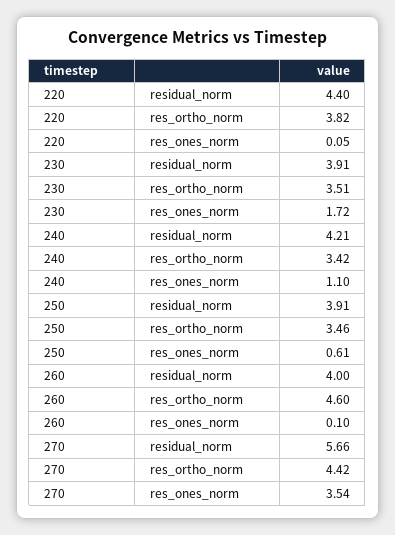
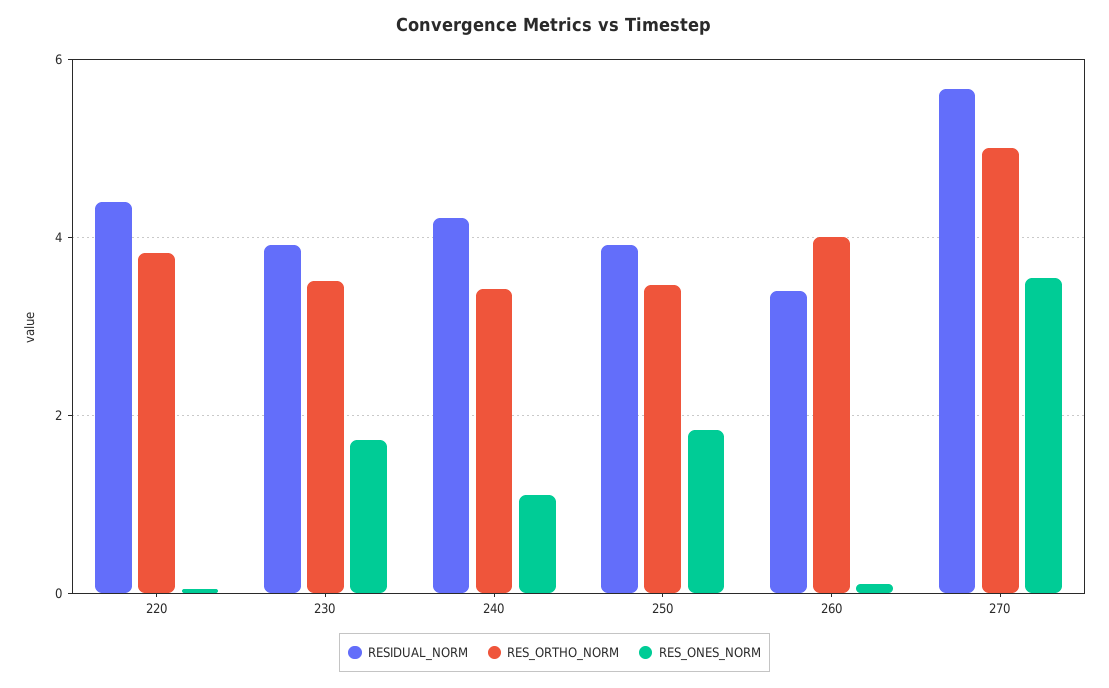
  {
    "residual_norm": {
      "220": 4.4,
      "230": 3.91,
      "240": 4.21,
      "250": 3.91,
-     "260": 4,
+     "260": 3.4,
      "270": 5.66
    },
    "res_ortho_norm": {
      "220": 3.82,
      "230": 3.51,
      "240": 3.42,
      "250": 3.46,
-     "260": 4.6,
+     "260": 4,
-     "270": 4.42
+     "270": 5
    },
    "res_ones_norm": {
      "220": 0.05,
      "230": 1.72,
      "240": 1.1,
-     "250": 0.61,
+     "250": 1.8,
      "260": 0.1,
      "270": 3.54
    }
  }

